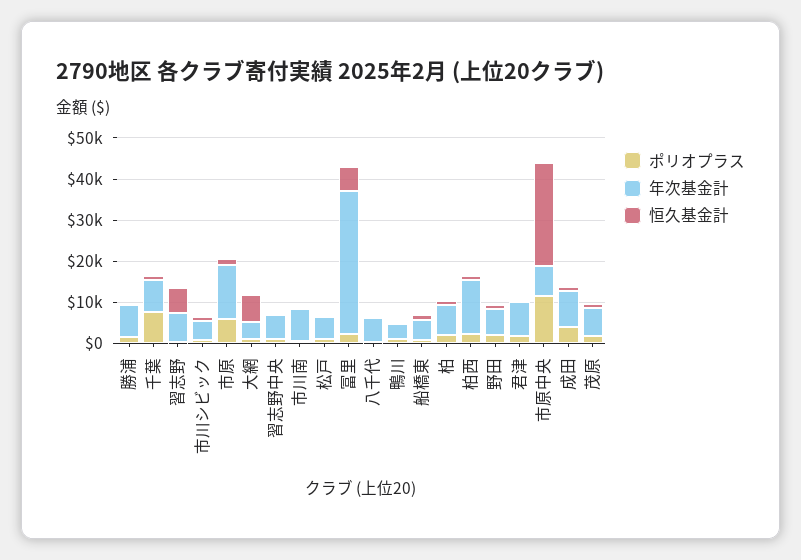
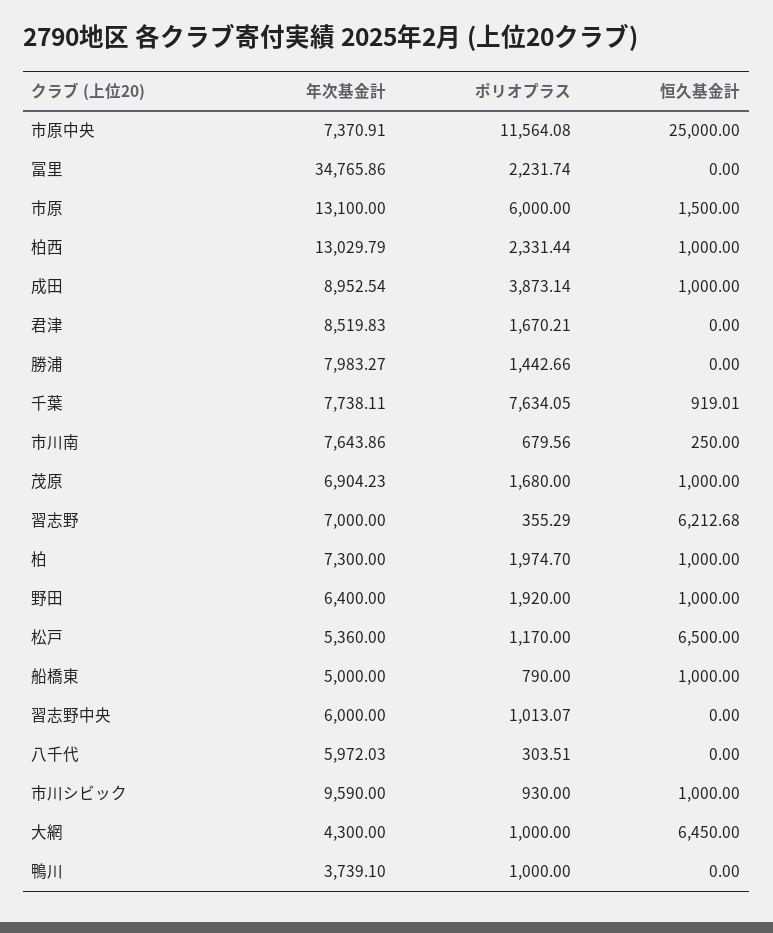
  {
    "ポリオプラス": {
      "勝浦": 1442.66,
      "千葉": 7634.05,
      "習志野": 355.29,
      "市川シビック": 930,
      "市原": 6000,
      "大網": 1000,
      "習志野中央": 1013.07,
      "市川南": 679.56,
      "松戸": 1170,
      "冨里": 2231.74,
      "八千代": 303.51,
      "鴨川": 1000,
      "船橋東": 790,
      "柏": 1974.7,
      "柏西": 2331.44,
      "野田": 1920,
      "君津": 1670.21,
      "市原中央": 11564.08,
      "成田": 3873.14,
      "茂原": 1680
    },
    "年次基金計": {
      "勝浦": 7983.27,
      "千葉": 7738.11,
      "習志野": 7000,
-     "市川シビック": 4000,
+     "市川シビック": 9590,
      "市原": 13100,
      "大網": 4300,
      "習志野中央": 6000,
      "市川南": 7643.86,
      "松戸": 5360,
      "冨里": 34765.86,
      "八千代": 5972.03,
      "鴨川": 3739.1,
      "船橋東": 5000,
      "柏": 7300,
      "柏西": 13029.79,
      "野田": 6400,
      "君津": 8519.83,
      "市原中央": 7370.91,
      "成田": 8952.54,
      "茂原": 6904.23
    },
    "恒久基金計": {
      "勝浦": 0,
      "千葉": 919.01,
      "習志野": 6212.68,
      "市川シビック": 1000,
      "市原": 1500,
      "大網": 6450,
      "習志野中央": 0,
      "市川南": 250,
-     "松戸": 0,
+     "松戸": 6500,
-     "冨里": 6000,
+     "冨里": 0,
      "八千代": 0,
      "鴨川": 0,
      "船橋東": 1000,
      "柏": 1000,
      "柏西": 1000,
      "野田": 1000,
      "君津": 0,
      "市原中央": 25000,
      "成田": 1000,
      "茂原": 1000
    }
  }

